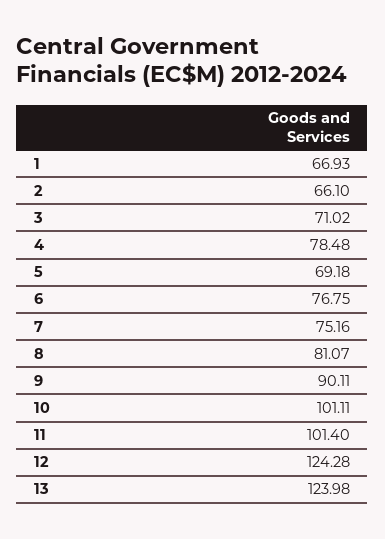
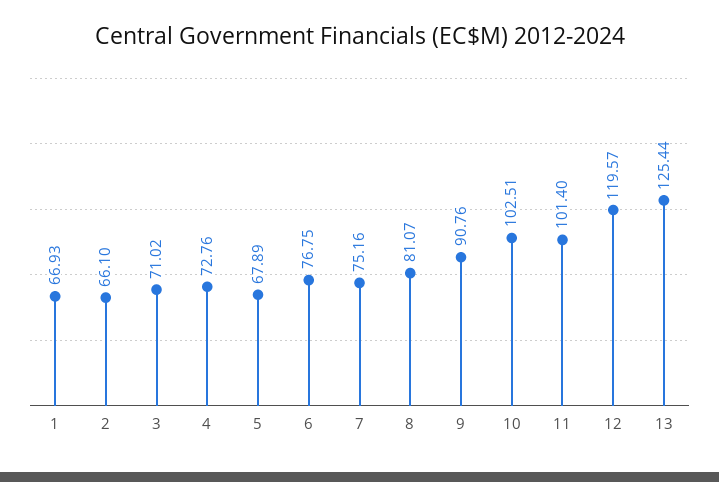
  {
    "1": 66.93,
    "2": 66.1,
    "3": 71.02,
-   "4": 78.48,
+   "4": 72.76,
-   "5": 69.18,
+   "5": 67.89,
    "6": 76.75,
    "7": 75.16,
    "8": 81.07,
-   "9": 90.11,
+   "9": 90.76,
-   "10": 101.11,
+   "10": 102.51,
    "11": 101.4,
-   "12": 124.28,
+   "12": 119.57,
-   "13": 123.98
+   "13": 125.44
  }

